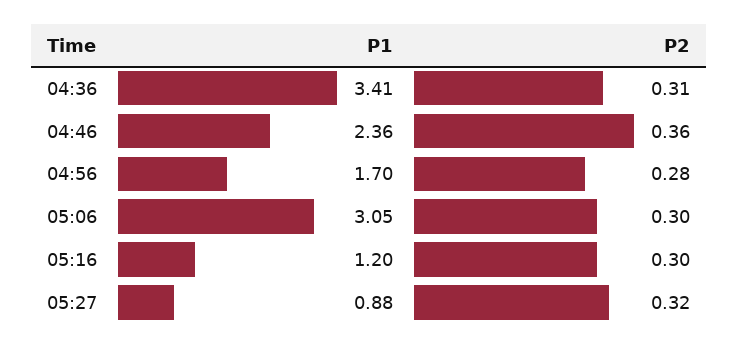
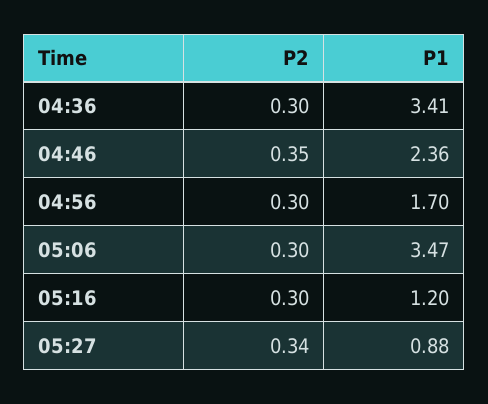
  {
    "P1": {
      "04:36": 3.41,
      "04:46": 2.36,
      "04:56": 1.7,
-     "05:06": 3.05,
+     "05:06": 3.47,
      "05:16": 1.2,
      "05:27": 0.88
    },
    "P2": {
-     "04:36": 0.31,
+     "04:36": 0.3,
-     "04:46": 0.36,
+     "04:46": 0.35,
-     "04:56": 0.28,
+     "04:56": 0.3,
      "05:06": 0.3,
      "05:16": 0.3,
-     "05:27": 0.32
+     "05:27": 0.34
    }
  }

